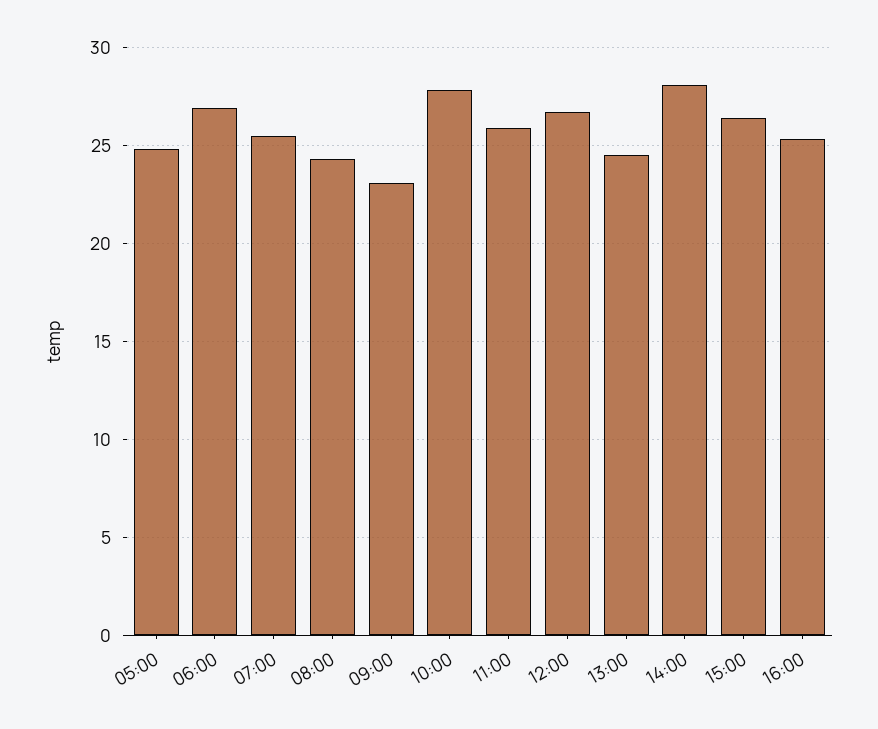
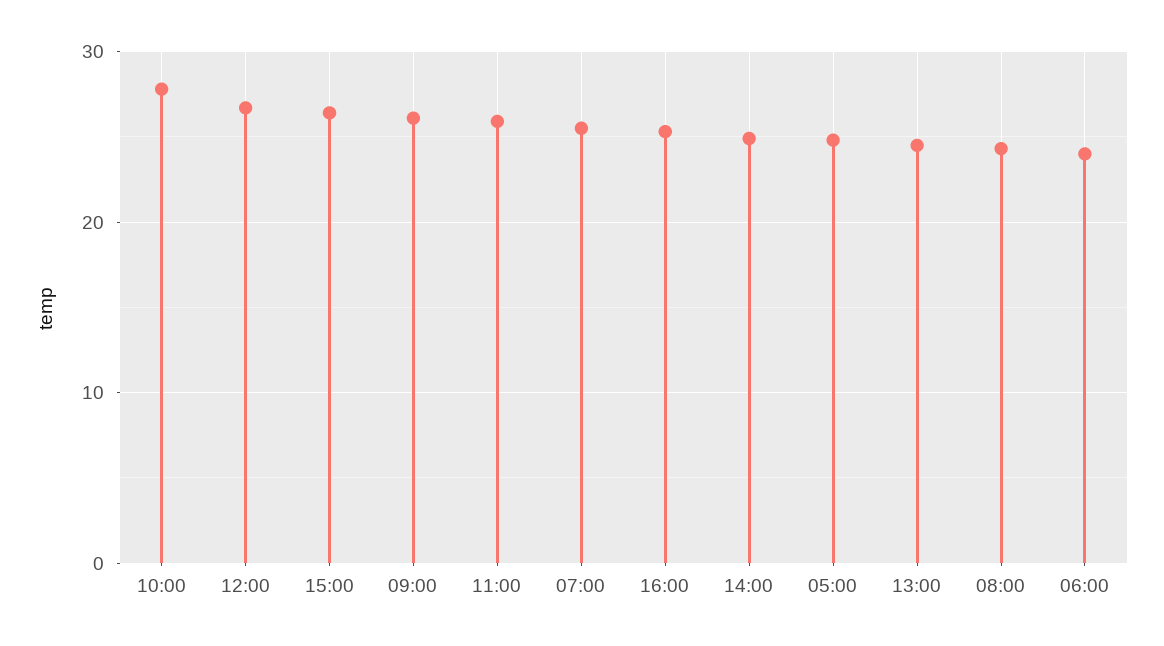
  {
    "05:00": 25,
-   "06:00": 27,
+   "06:00": 24,
    "07:00": 25.5,
    "08:00": 24.5,
-   "09:00": 23,
+   "09:00": 26,
    "10:00": 28,
    "11:00": 26,
    "12:00": 26.5,
    "13:00": 24.5,
-   "14:00": 28,
+   "14:00": 25,
    "15:00": 26.5,
    "16:00": 25.5
  }

